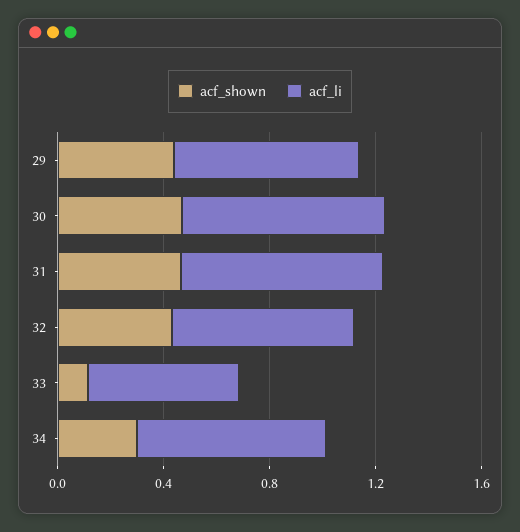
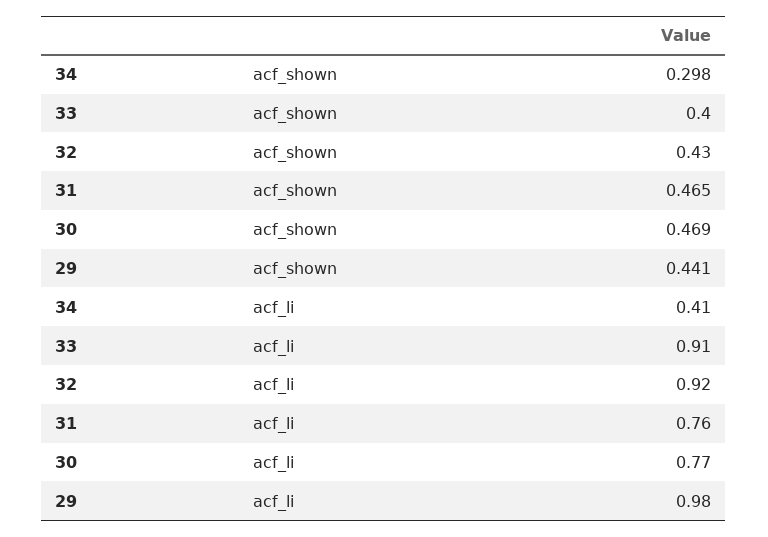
  {
    "acf_shown": {
      "29": 0.441,
      "30": 0.469,
      "31": 0.465,
      "32": 0.43,
-     "33": 0.1,
+     "33": 0.4,
      "34": 0.298
    },
    "acf_li": {
-     "29": 0.7,
+     "29": 0.98,
      "30": 0.77,
      "31": 0.76,
-     "32": 0.7,
+     "32": 0.92,
-     "33": 0.6,
+     "33": 0.91,
-     "34": 0.7
+     "34": 0.41
    }
  }

